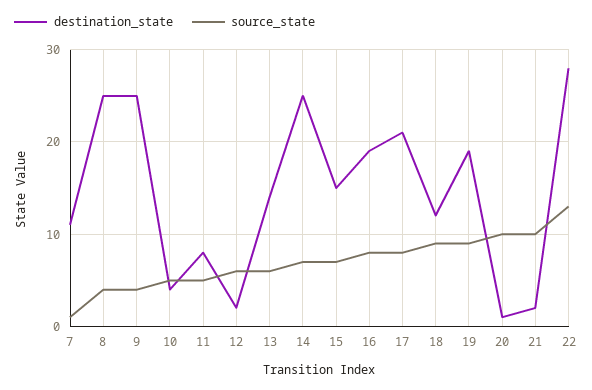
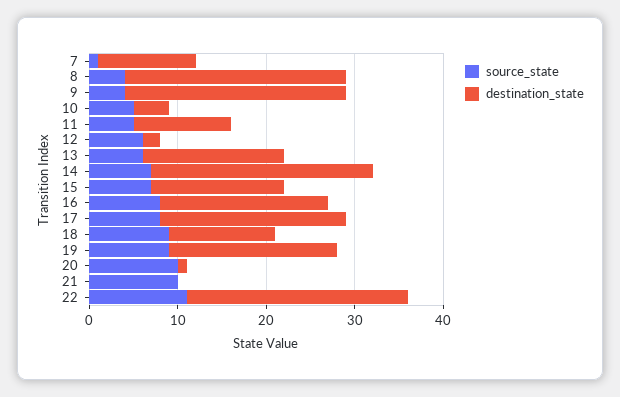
  {
    "destination_state": {
      "7": 11,
      "8": 25,
      "9": 25,
      "10": 4,
-     "11": 8,
+     "11": 11,
      "12": 2,
-     "13": 14,
+     "13": 16,
      "14": 25,
      "15": 15,
      "16": 19,
      "17": 21,
      "18": 12,
      "19": 19,
      "20": 1,
-     "21": 2,
+     "21": 0,
-     "22": 28
+     "22": 25
    },
    "source_state": {
      "7": 1,
      "8": 4,
      "9": 4,
      "10": 5,
      "11": 5,
      "12": 6,
      "13": 6,
      "14": 7,
      "15": 7,
      "16": 8,
      "17": 8,
      "18": 9,
      "19": 9,
      "20": 10,
      "21": 10,
-     "22": 13
+     "22": 11
    }
  }

